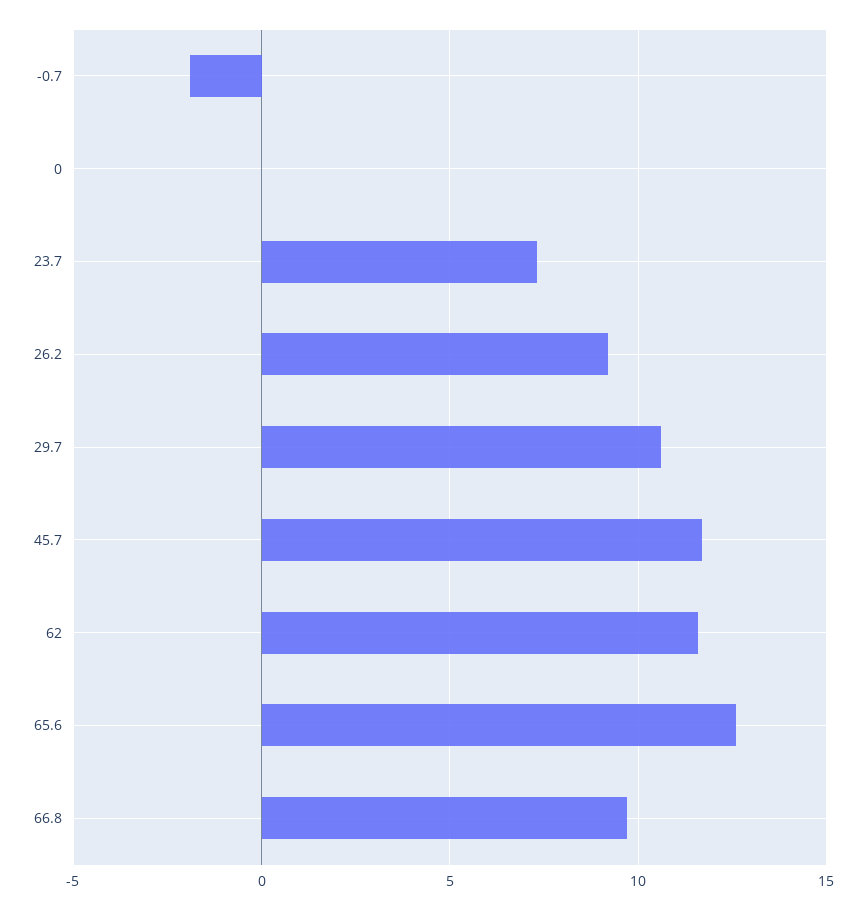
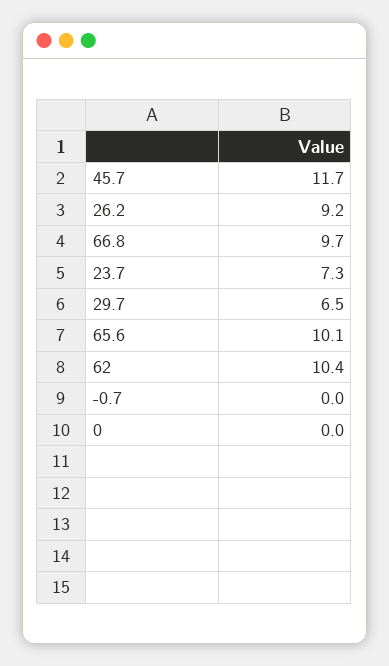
  {
-   "-0.7": -2,
+   "-0.7": 0,
    "0": 0,
    "23.7": 7.3,
    "26.2": 9.2,
-   "29.7": 10.5,
+   "29.7": 6.5,
    "45.7": 11.7,
-   "62": 11.5,
+   "62": 10.4,
-   "65.6": 12.5,
+   "65.6": 10.1,
    "66.8": 9.7
  }

